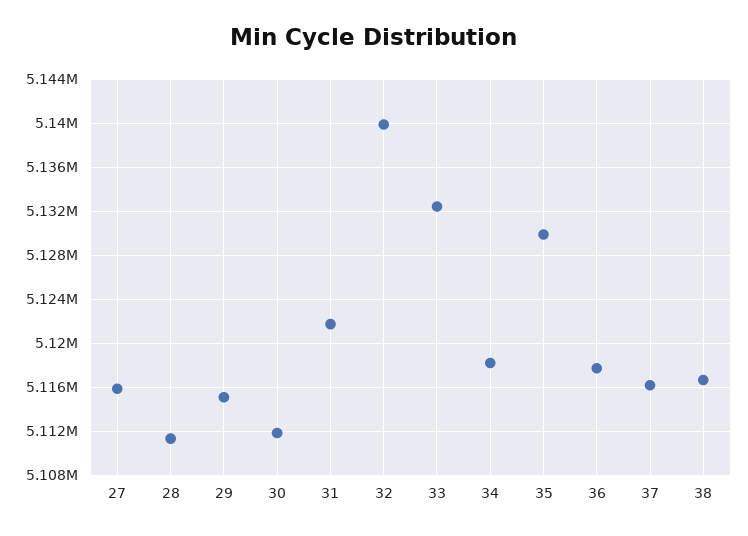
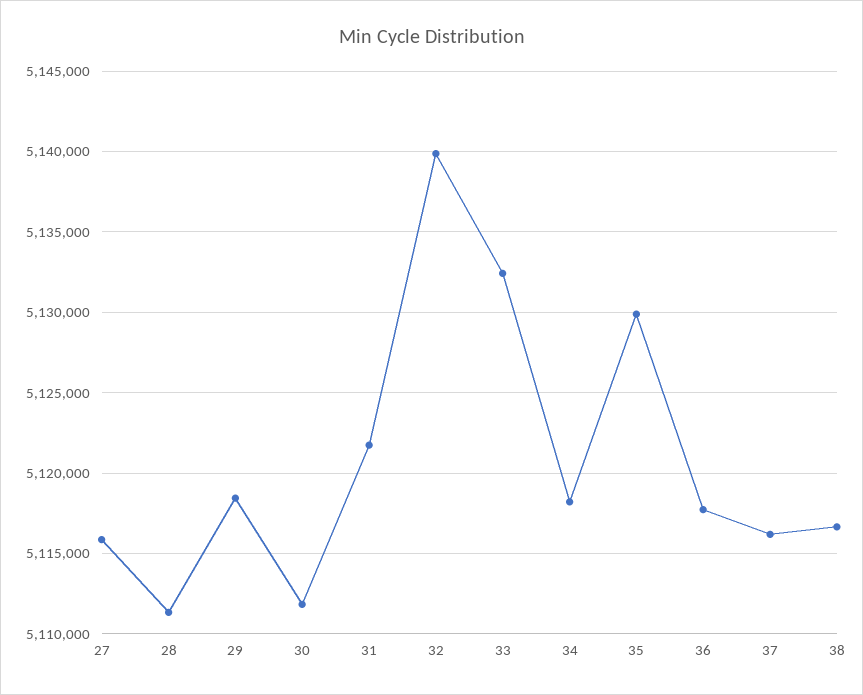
  {
    "27": 5116000,
    "28": 5111500,
-   "29": 5115000,
+   "29": 5118500,
    "30": 5112000,
    "31": 5121500,
    "32": 5140000,
    "33": 5132500,
    "34": 5118000,
    "35": 5130000,
    "36": 5117500,
    "37": 5116000,
    "38": 5116500
  }

